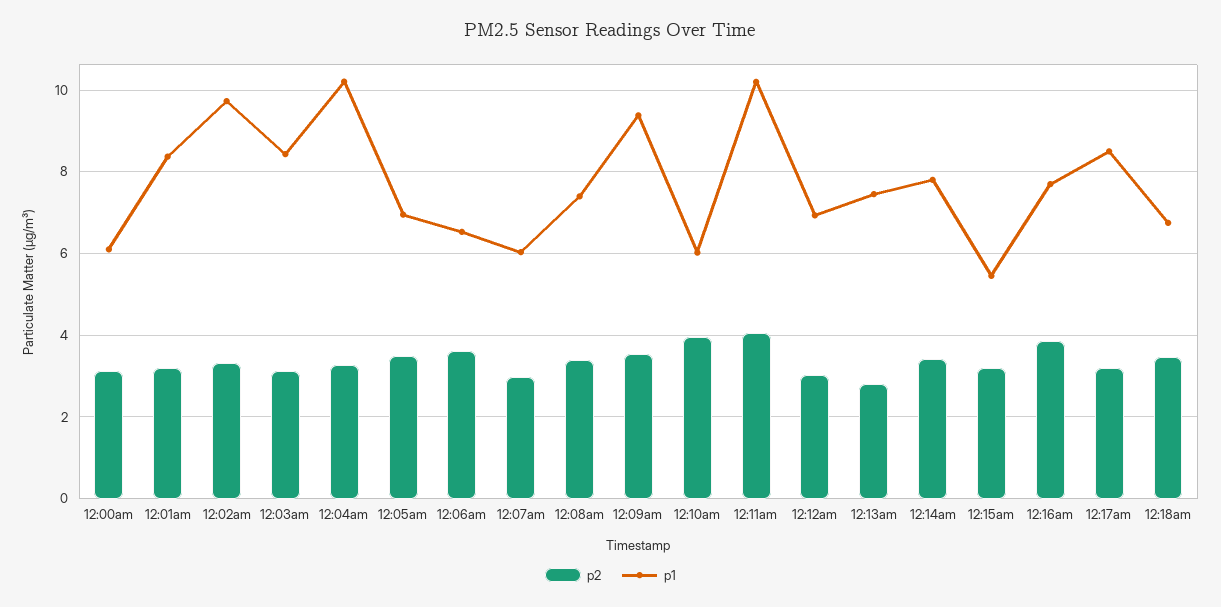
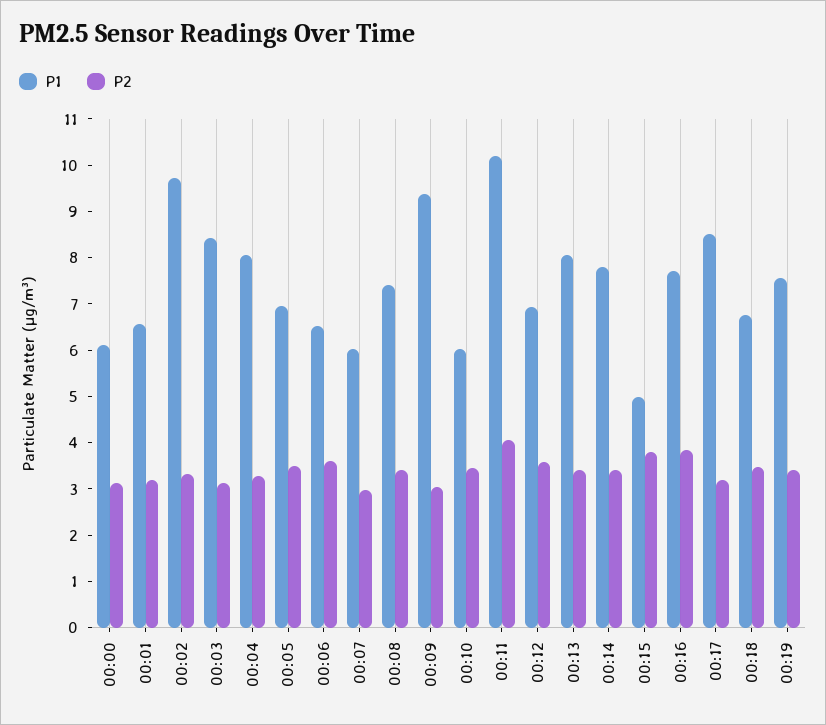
  {
    "p2": {
      "12:00am": 3.2,
      "12:01am": 3.2,
      "12:02am": 3.4,
      "12:03am": 3.2,
      "12:04am": 3.2,
      "12:05am": 3.6,
      "12:06am": 3.6,
      "12:07am": 3,
      "12:08am": 3.4,
-     "12:09am": 3.6,
+     "12:09am": 3,
-     "12:10am": 4,
+     "12:10am": 3.4,
      "12:11am": 4,
-     "12:12am": 3,
+     "12:12am": 3.6,
-     "12:13am": 2.8,
+     "12:13am": 3.4,
      "12:14am": 3.4,
-     "12:15am": 3.2,
+     "12:15am": 3.8,
      "12:16am": 3.8,
      "12:17am": 3.2,
-     "12:18am": 3.4
+     "12:18am": 3.4,
+     "00:19": 3.4
    },
    "p1": {
      "12:00am": 6.2,
-     "12:01am": 8.4,
+     "12:01am": 6.6,
      "12:02am": 9.8,
      "12:03am": 8.4,
-     "12:04am": 10.2,
+     "12:04am": 8,
      "12:05am": 7,
      "12:06am": 6.6,
      "12:07am": 6,
      "12:08am": 7.4,
      "12:09am": 9.4,
      "12:10am": 6,
      "12:11am": 10.2,
      "12:12am": 7,
-     "12:13am": 7.4,
+     "12:13am": 8,
      "12:14am": 7.8,
-     "12:15am": 5.4,
+     "12:15am": 5,
      "12:16am": 7.8,
      "12:17am": 8.6,
-     "12:18am": 6.8
+     "12:18am": 6.8,
+     "00:19": 7.6
    }
  }

